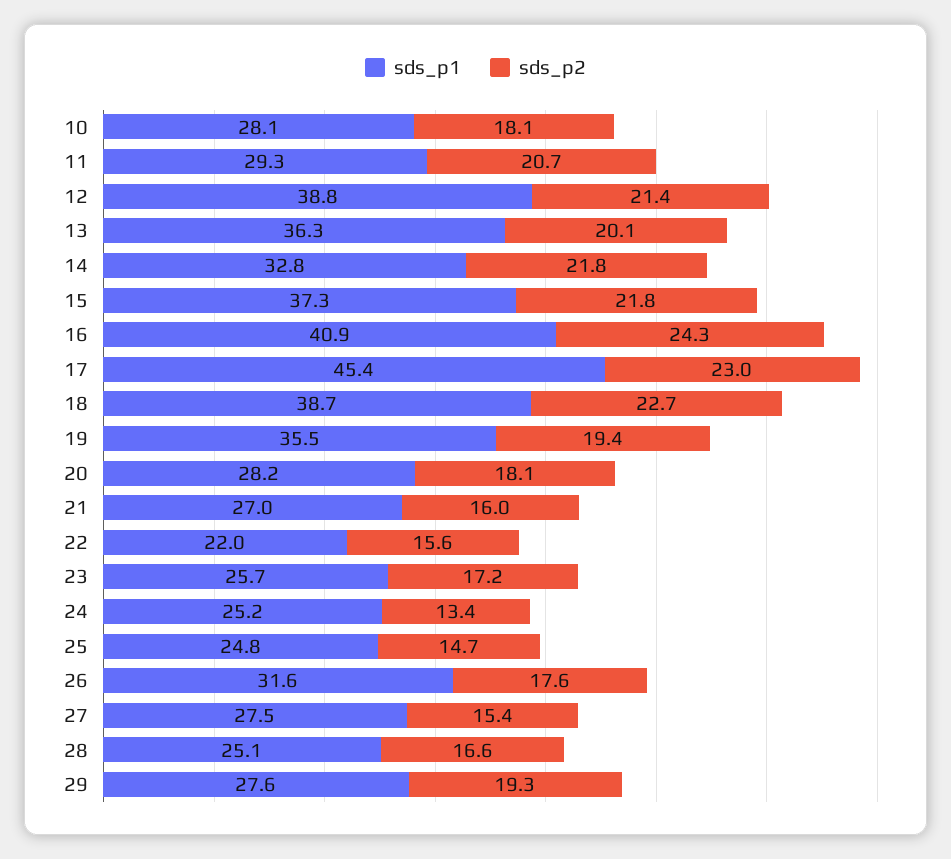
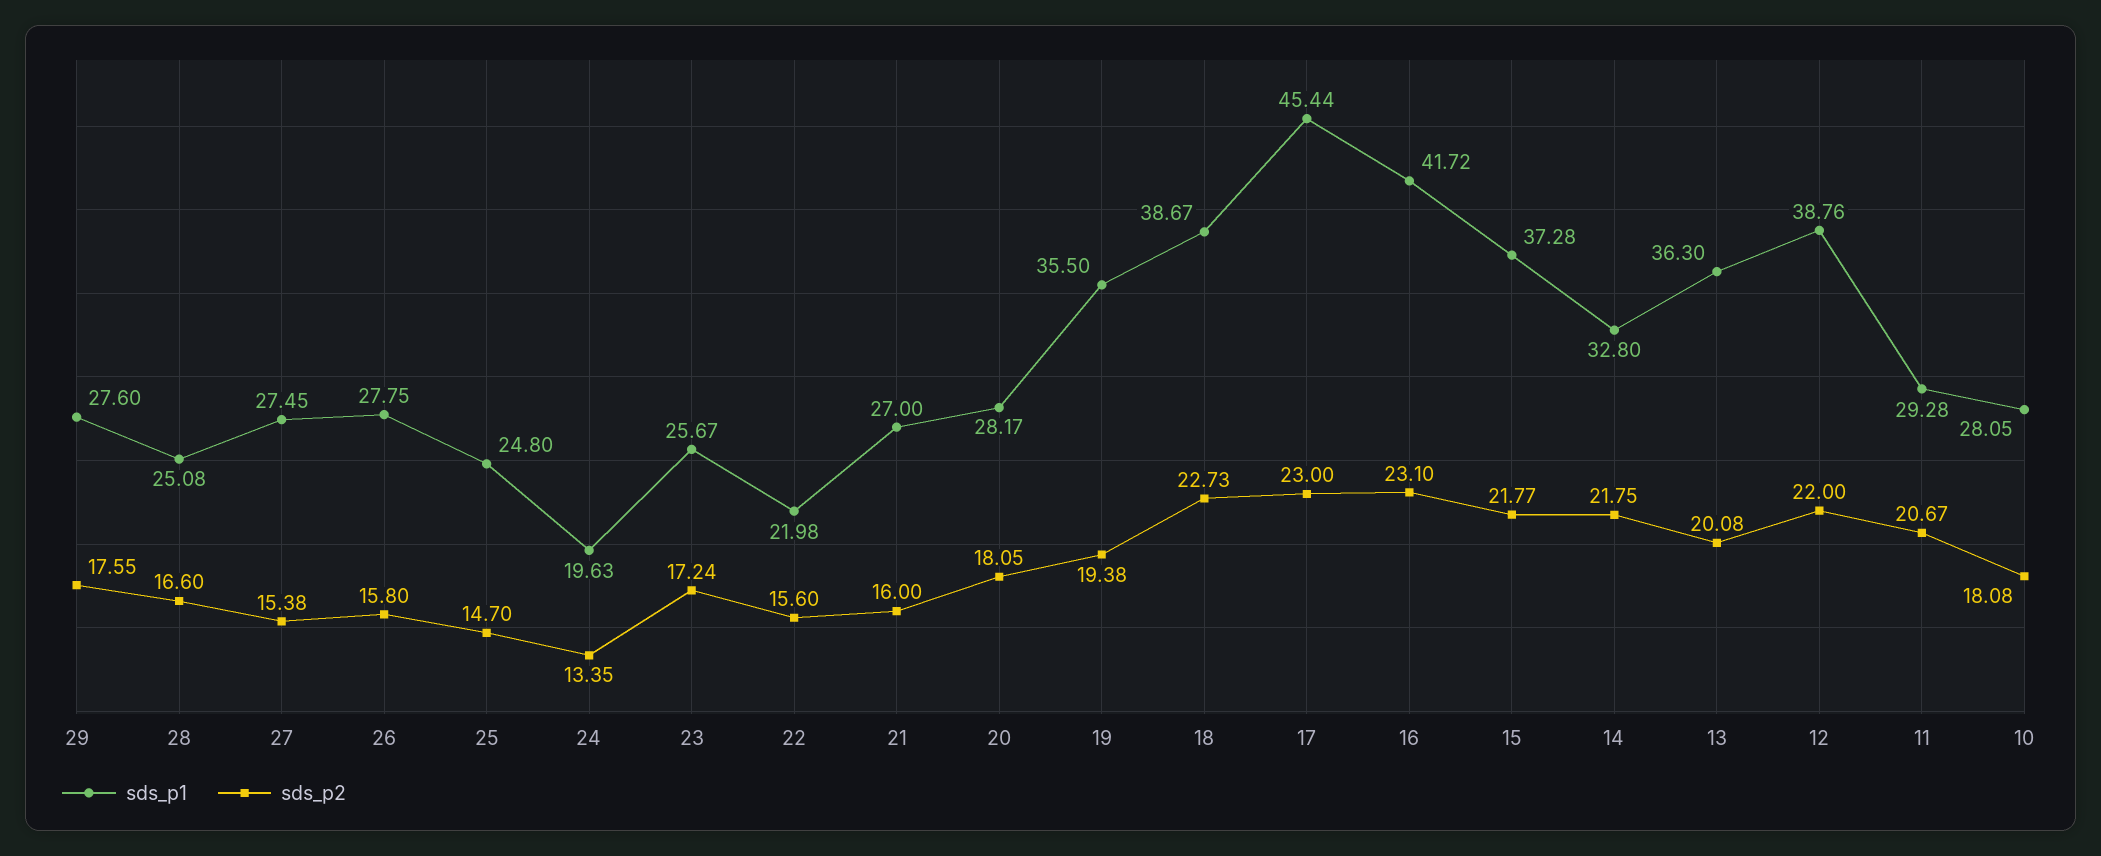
  {
    "sds_p1": {
      "10": 28.05,
      "11": 29.28,
      "12": 38.76,
      "13": 36.3,
      "14": 32.8,
      "15": 37.28,
-     "16": 40.9,
+     "16": 41.72,
      "17": 45.44,
      "18": 38.67,
      "19": 35.5,
      "20": 28.17,
      "21": 27,
      "22": 21.98,
      "23": 25.67,
-     "24": 25.2,
+     "24": 19.63,
      "25": 24.8,
-     "26": 31.6,
+     "26": 27.75,
      "27": 27.45,
      "28": 25.08,
      "29": 27.6
    },
    "sds_p2": {
      "10": 18.08,
      "11": 20.67,
-     "12": 21.4,
+     "12": 22,
      "13": 20.08,
      "14": 21.75,
      "15": 21.77,
-     "16": 24.3,
+     "16": 23.1,
      "17": 23,
      "18": 22.73,
      "19": 19.38,
      "20": 18.05,
      "21": 16,
      "22": 15.6,
      "23": 17.24,
      "24": 13.35,
      "25": 14.7,
-     "26": 17.6,
+     "26": 15.8,
      "27": 15.38,
      "28": 16.6,
-     "29": 19.3
+     "29": 17.55
    }
  }

